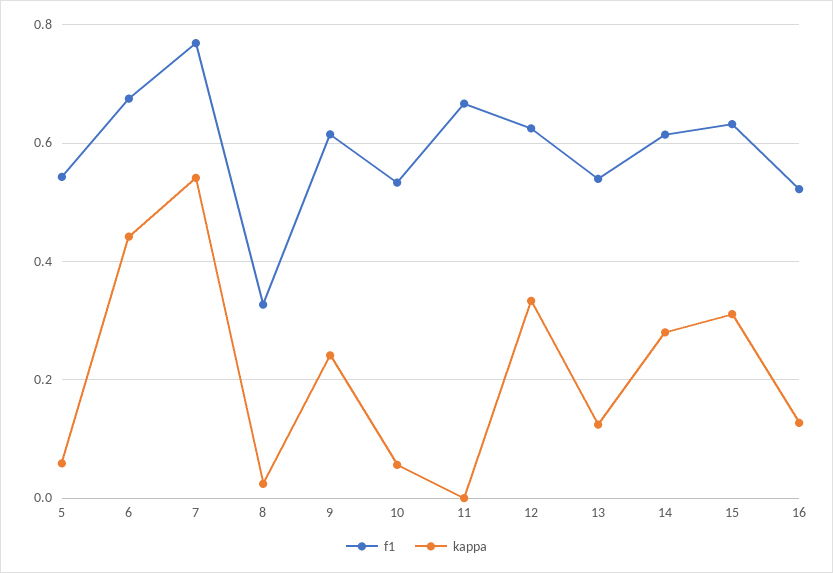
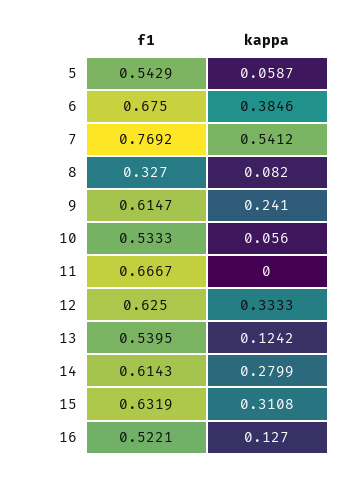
  {
    "f1": {
      "5": 0.5429,
      "6": 0.675,
      "7": 0.7692,
      "8": 0.327,
      "9": 0.6147,
      "10": 0.5333,
      "11": 0.6667,
      "12": 0.625,
      "13": 0.5395,
      "14": 0.6143,
      "15": 0.6319,
      "16": 0.5221
    },
    "kappa": {
      "5": 0.0587,
-     "6": 0.44,
+     "6": 0.3846,
      "7": 0.5412,
-     "8": 0.02,
+     "8": 0.082,
      "9": 0.241,
      "10": 0.056,
      "11": 0,
      "12": 0.3333,
      "13": 0.1242,
      "14": 0.2799,
      "15": 0.3108,
      "16": 0.127
    }
  }

